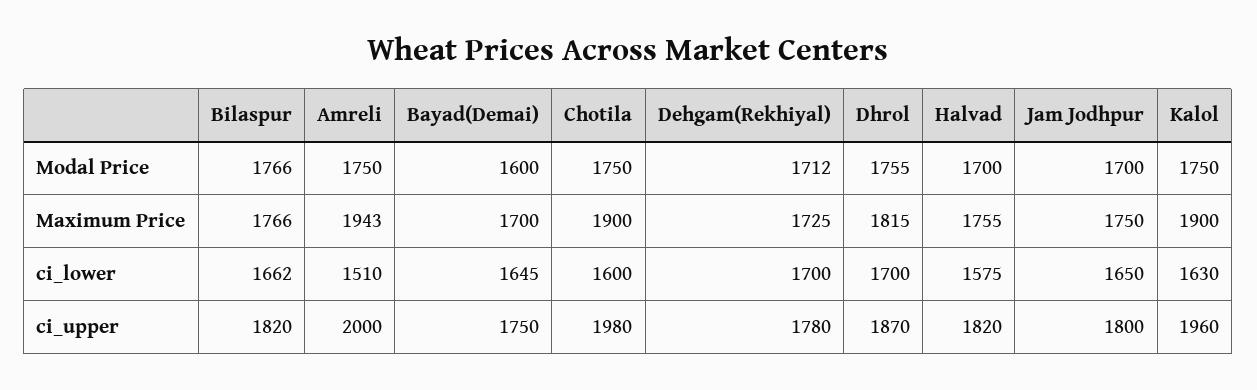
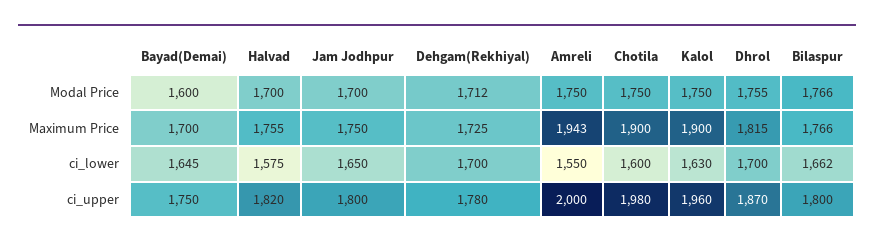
  {
    "Bilaspur": {
      "Modal Price": 1766,
      "Maximum Price": 1766,
      "ci_lower": 1662,
-     "ci_upper": 1820
+     "ci_upper": 1800
    },
    "Amreli": {
      "Modal Price": 1750,
      "Maximum Price": 1943,
-     "ci_lower": 1510,
+     "ci_lower": 1550,
      "ci_upper": 2000
    },
    "Bayad(Demai)": {
      "Modal Price": 1600,
      "Maximum Price": 1700,
      "ci_lower": 1645,
      "ci_upper": 1750
    },
    "Chotila": {
      "Modal Price": 1750,
      "Maximum Price": 1900,
      "ci_lower": 1600,
      "ci_upper": 1980
    },
    "Dehgam(Rekhiyal)": {
      "Modal Price": 1712,
      "Maximum Price": 1725,
      "ci_lower": 1700,
      "ci_upper": 1780
    },
    "Dhrol": {
      "Modal Price": 1755,
      "Maximum Price": 1815,
      "ci_lower": 1700,
      "ci_upper": 1870
    },
    "Halvad": {
      "Modal Price": 1700,
      "Maximum Price": 1755,
      "ci_lower": 1575,
      "ci_upper": 1820
    },
    "Jam Jodhpur": {
      "Modal Price": 1700,
      "Maximum Price": 1750,
      "ci_lower": 1650,
      "ci_upper": 1800
    },
    "Kalol": {
      "Modal Price": 1750,
      "Maximum Price": 1900,
      "ci_lower": 1630,
      "ci_upper": 1960
    }
  }

